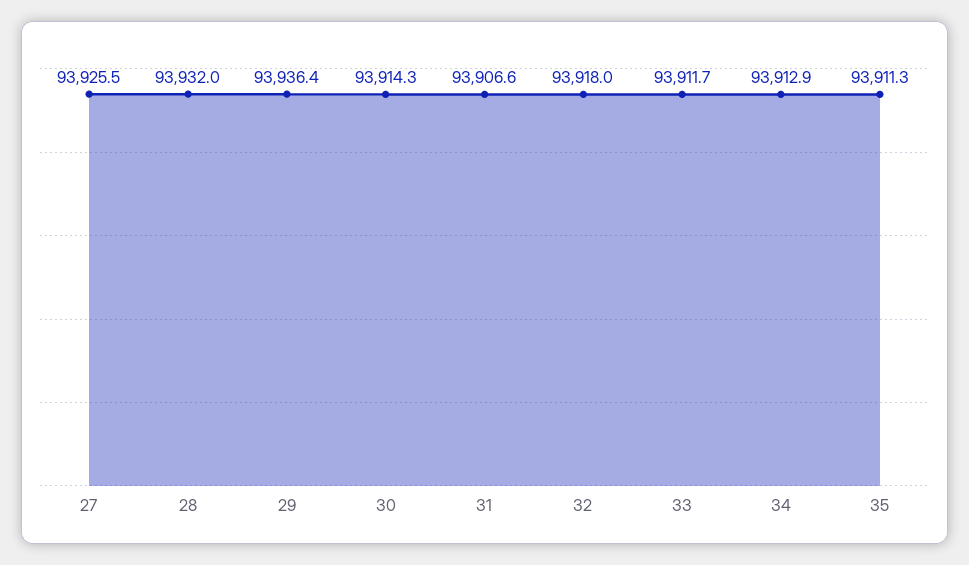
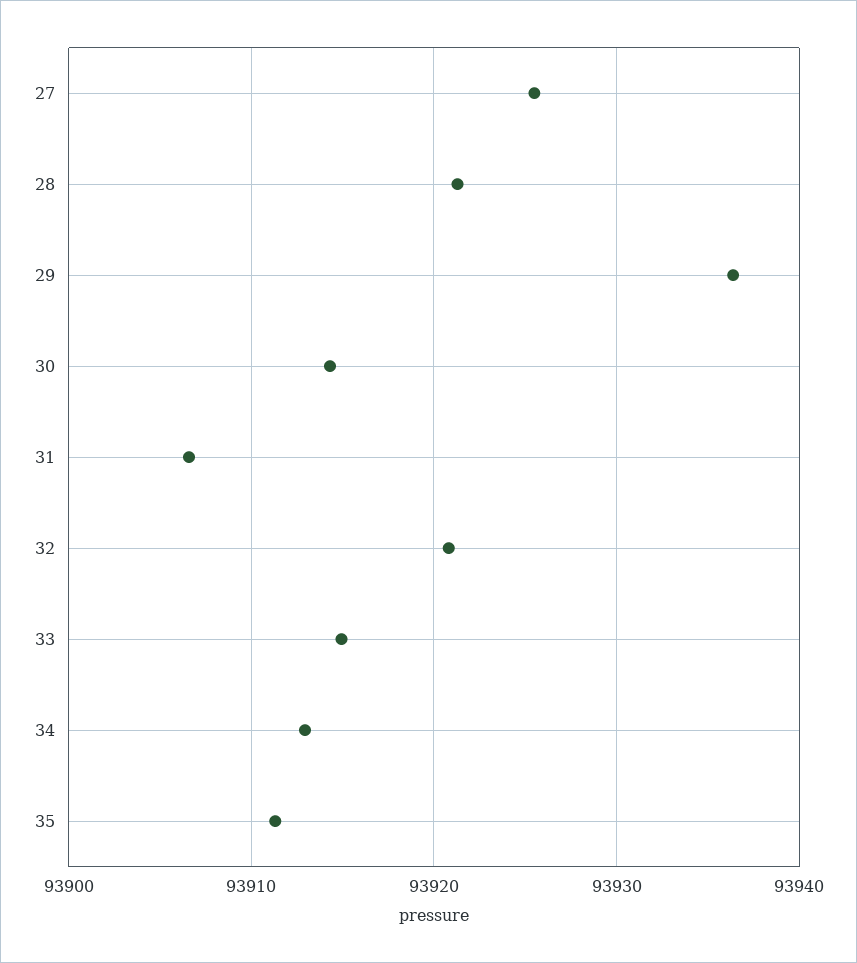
  {
    "27": 93925.5,
-   "28": 93932,
+   "28": 93921,
    "29": 93936.4,
    "30": 93914.3,
    "31": 93906.6,
-   "32": 93918,
+   "32": 93921,
-   "33": 93911.7,
+   "33": 93915,
    "34": 93912.9,
    "35": 93911.3
  }

